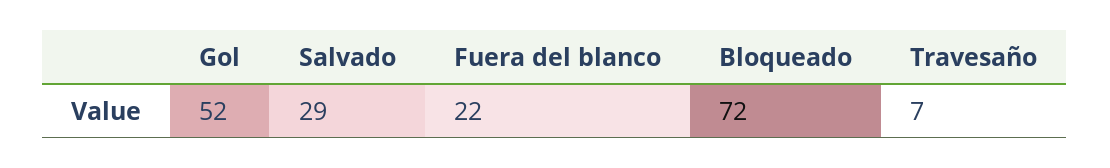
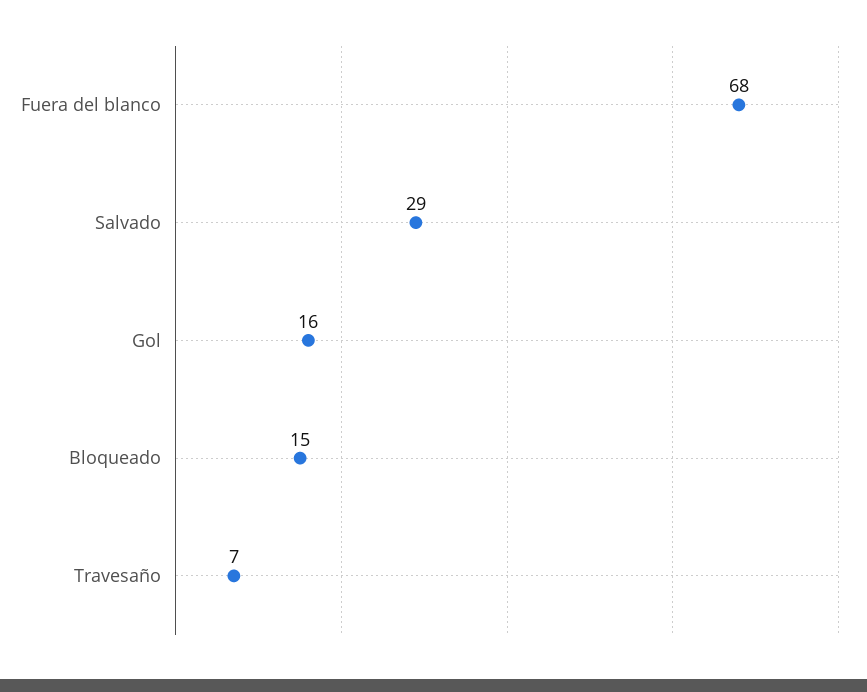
  {
-   "Gol": 52,
+   "Gol": 16,
    "Salvado": 29,
-   "Fuera del blanco": 22,
+   "Fuera del blanco": 68,
-   "Bloqueado": 72,
+   "Bloqueado": 15,
    "Travesaño": 7
  }

